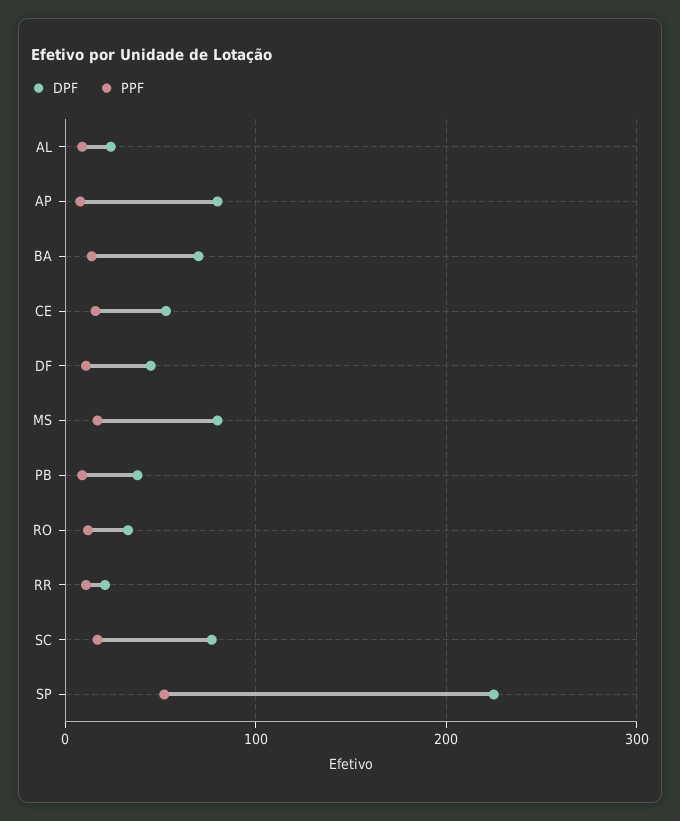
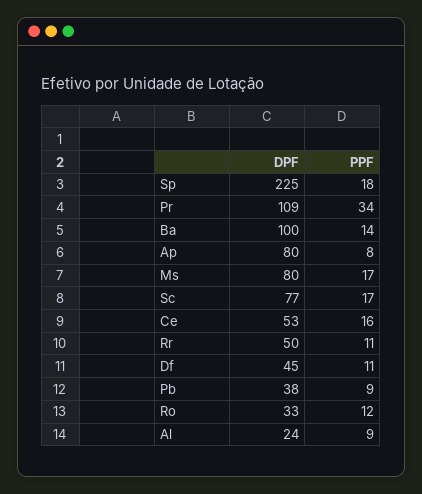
  {
    "DPF": {
      "AL": 24,
      "AP": 80,
-     "BA": 70,
+     "BA": 100,
      "CE": 53,
      "DF": 45,
      "MS": 80,
      "PB": 38,
      "RO": 33,
-     "RR": 20,
+     "RR": 50,
      "SC": 77,
-     "SP": 225
+     "SP": 225,
+     "Pr": 109
    },
    "PPF": {
      "AL": 9,
      "AP": 8,
      "BA": 14,
      "CE": 16,
      "DF": 11,
      "MS": 17,
      "PB": 9,
      "RO": 12,
      "RR": 11,
      "SC": 17,
-     "SP": 50
+     "SP": 18,
+     "Pr": 34
    }
  }

